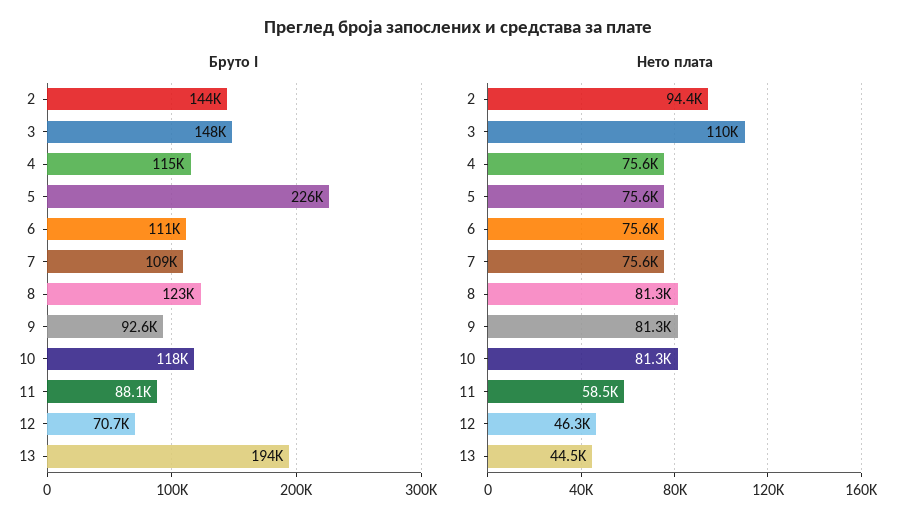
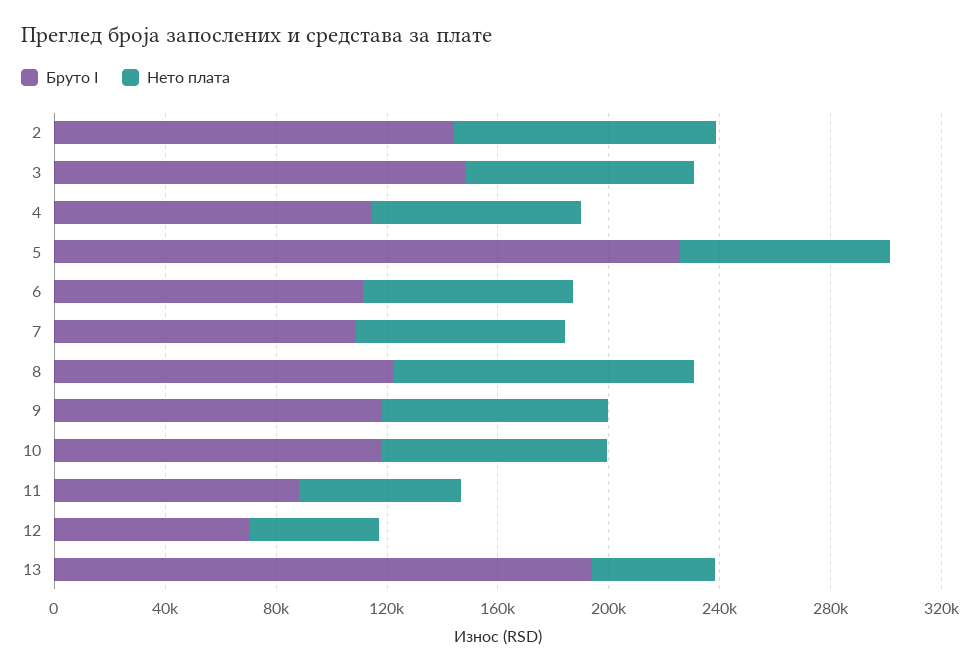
  {
    "Бруто I": {
      "2": 144000,
      "3": 148000,
      "4": 115000,
      "5": 226000,
      "6": 111000,
      "7": 109000,
      "8": 123000,
-     "9": 92600,
+     "9": 120000,
      "10": 118000,
      "11": 88100,
      "12": 70700,
      "13": 194000
    },
    "Нето плата": {
      "2": 94400,
-     "3": 110000,
+     "3": 80000,
      "4": 75600,
      "5": 75600,
      "6": 75600,
      "7": 75600,
-     "8": 81300,
+     "8": 110000,
      "9": 81300,
      "10": 81300,
      "11": 58500,
      "12": 46300,
      "13": 44500
    }
  }

